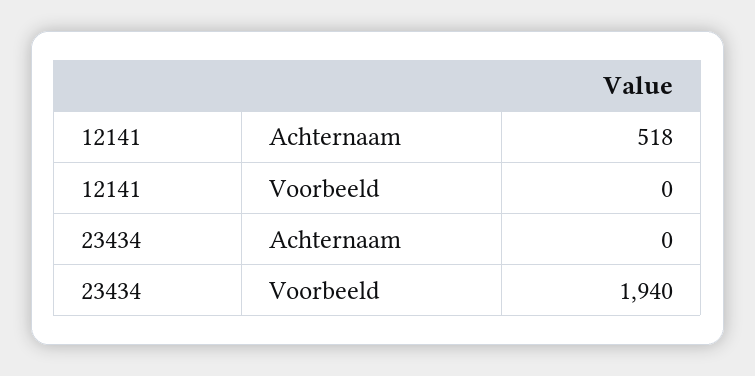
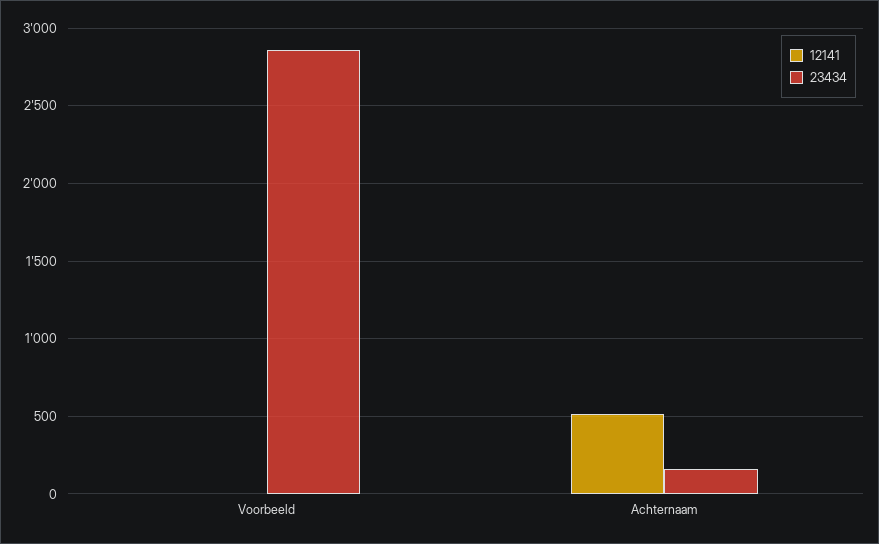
  {
    "12141": {
      "Achternaam": 518,
      "Voorbeeld": 0
    },
    "23434": {
-     "Achternaam": 0,
+     "Achternaam": 150,
-     "Voorbeeld": 1940
+     "Voorbeeld": 2850
    }
  }

